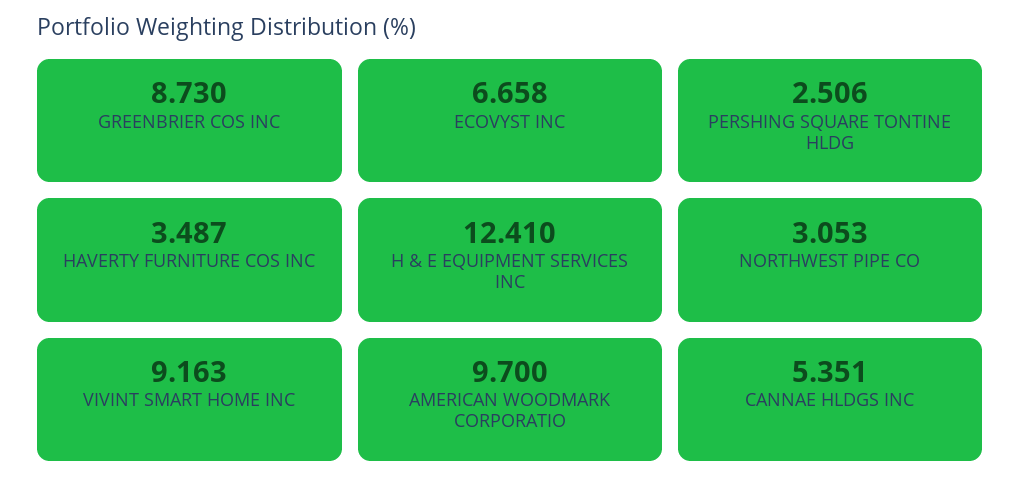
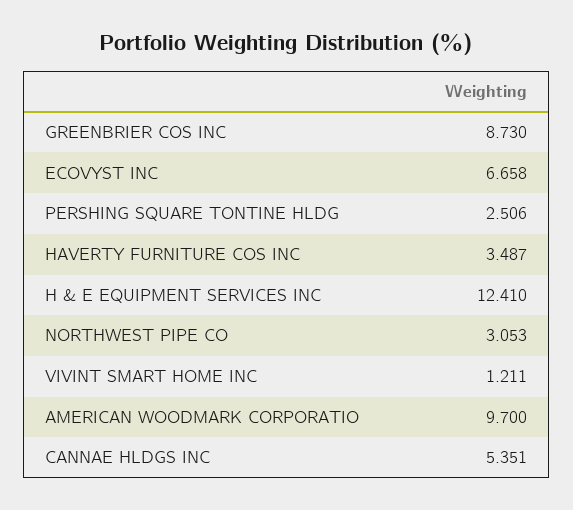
  {
    "GREENBRIER COS INC": 8.73,
    "ECOVYST INC": 6.658,
    "PERSHING SQUARE TONTINE HLDG": 2.506,
    "HAVERTY FURNITURE COS INC": 3.487,
    "H & E EQUIPMENT SERVICES INC": 12.41,
    "NORTHWEST PIPE CO": 3.053,
-   "VIVINT SMART HOME INC": 9.163,
+   "VIVINT SMART HOME INC": 1.211,
    "AMERICAN WOODMARK CORPORATIO": 9.7,
    "CANNAE HLDGS INC": 5.351
  }

